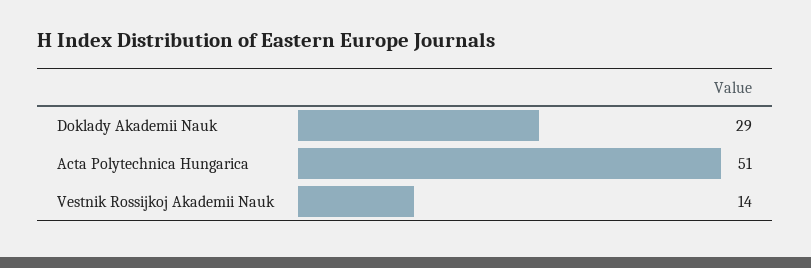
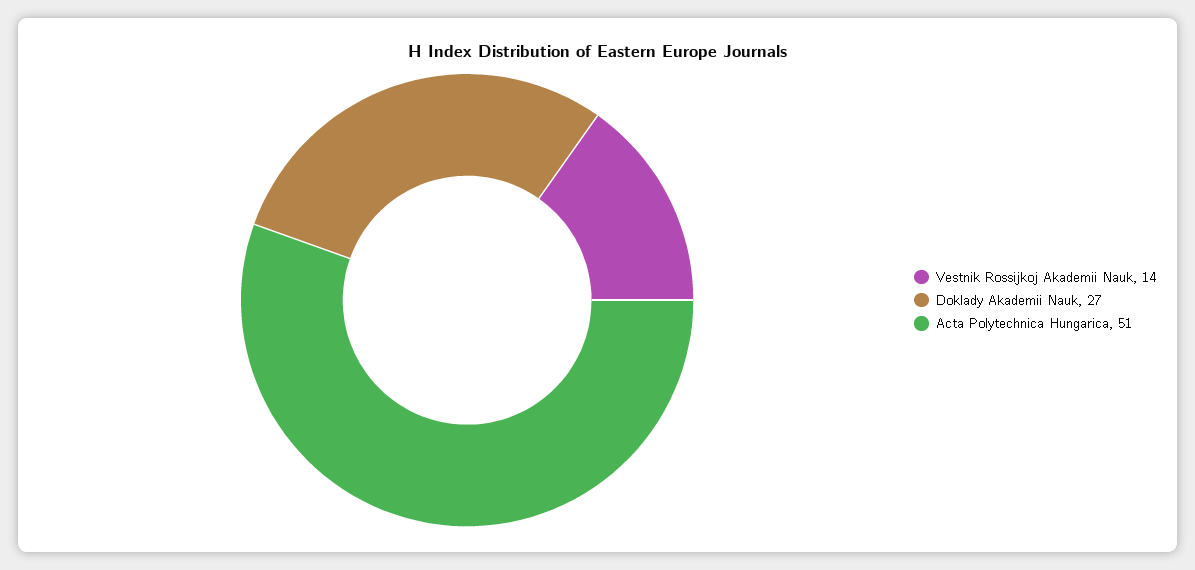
  {
-   "Doklady Akademii Nauk": 29,
+   "Doklady Akademii Nauk": 27,
    "Acta Polytechnica Hungarica": 51,
    "Vestnik Rossijkoj Akademii Nauk": 14
  }

